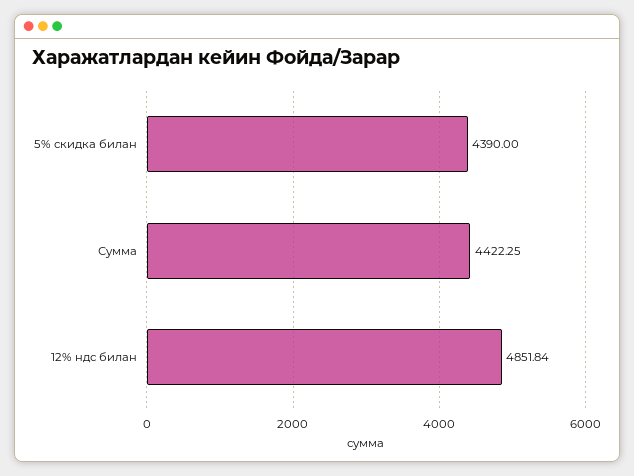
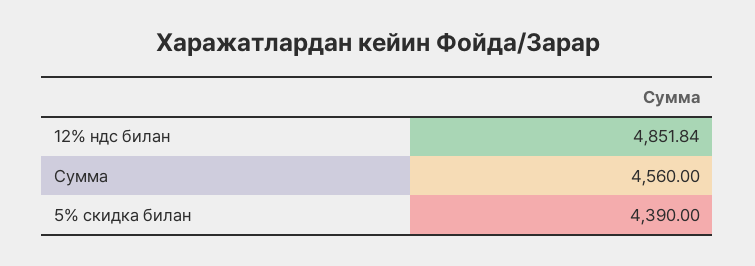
  {
    "5% скидка билан": 4390,
-   "Сумма": 4422.25,
+   "Сумма": 4560,
    "12% ндс билан": 4851.84
  }

